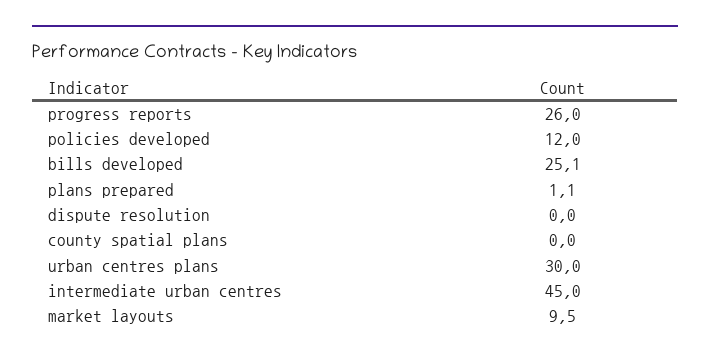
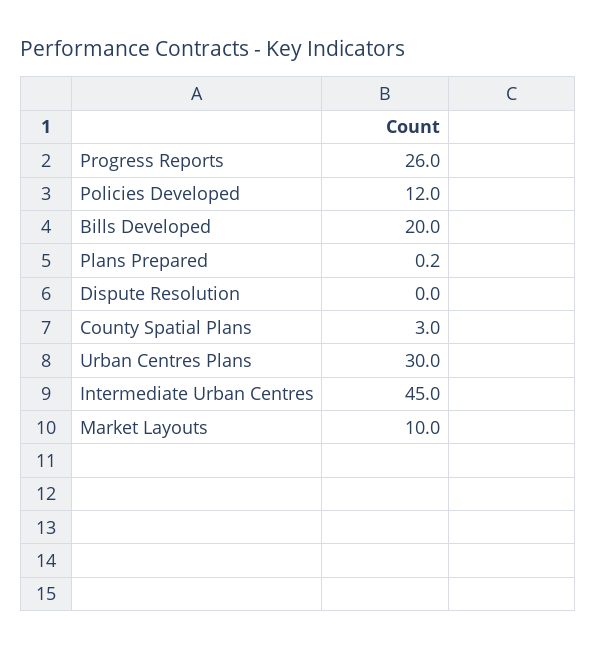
  {
    "progress reports": 26,
    "policies developed": 12,
-   "bills developed": 25.1,
+   "bills developed": 20,
-   "plans prepared": 1.1,
+   "plans prepared": 0.2,
    "dispute resolution": 0,
-   "county spatial plans": 0,
+   "county spatial plans": 3,
    "urban centres plans": 30,
    "intermediate urban centres": 45,
-   "market layouts": 9.5
+   "market layouts": 10
  }

